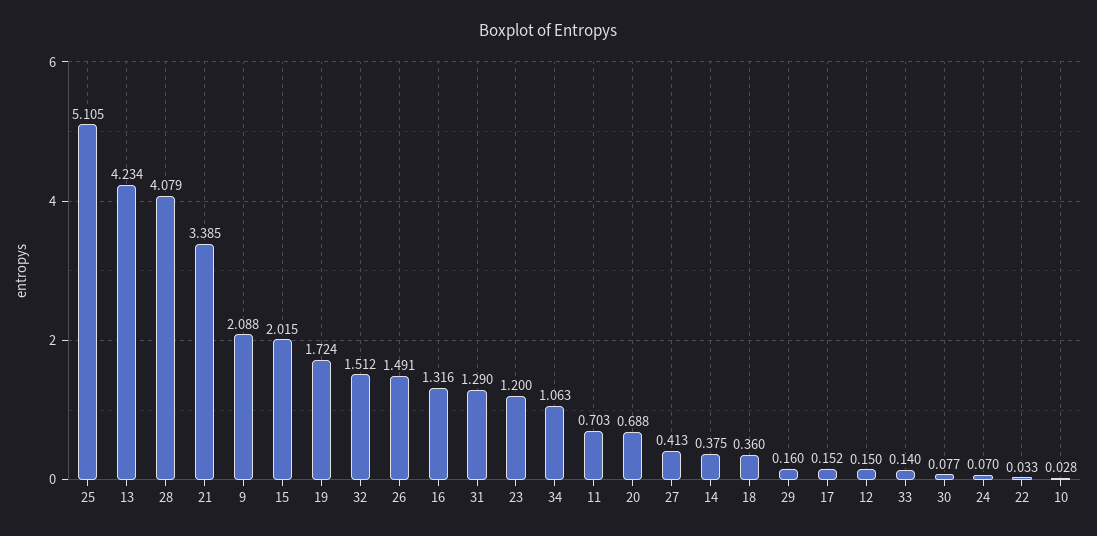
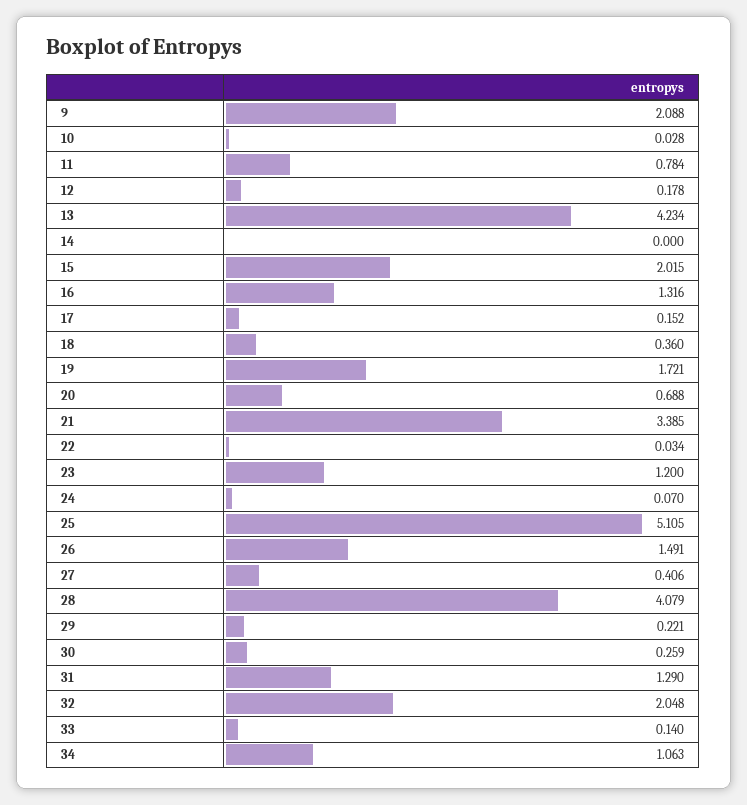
  {
    "25": 5.105,
    "13": 4.234,
    "28": 4.079,
    "21": 3.385,
    "9": 2.088,
    "15": 2.015,
-   "19": 1.724,
+   "19": 1.721,
-   "32": 1.512,
+   "32": 2.048,
    "26": 1.491,
    "16": 1.316,
    "31": 1.29,
    "23": 1.2,
    "34": 1.063,
-   "11": 0.703,
+   "11": 0.784,
    "20": 0.688,
-   "27": 0.413,
+   "27": 0.406,
-   "14": 0.375,
+   "14": 0,
    "18": 0.36,
-   "29": 0.16,
+   "29": 0.221,
    "17": 0.152,
-   "12": 0.15,
+   "12": 0.178,
    "33": 0.14,
-   "30": 0.077,
+   "30": 0.259,
    "24": 0.07,
-   "22": 0.033,
+   "22": 0.034,
    "10": 0.028
  }

